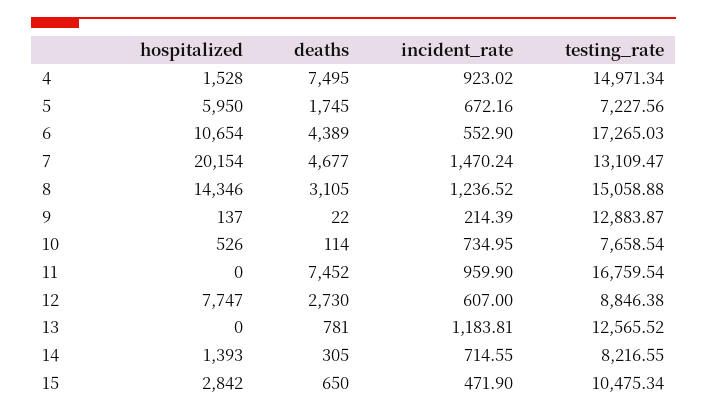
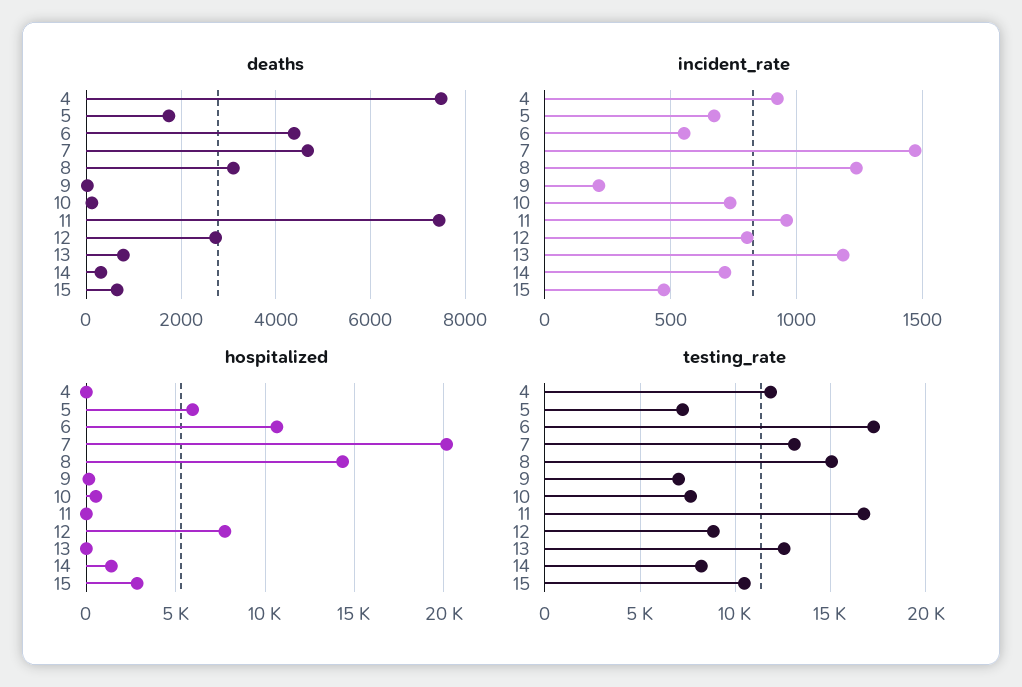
  {
    "hospitalized": {
-     "4": 1528,
+     "4": 0,
      "5": 5950,
      "6": 10654,
      "7": 20154,
      "8": 14346,
      "9": 137,
      "10": 526,
      "11": 0,
      "12": 7747,
      "13": 0,
      "14": 1393,
      "15": 2842
    },
    "deaths": {
      "4": 7495,
      "5": 1745,
      "6": 4389,
      "7": 4677,
      "8": 3105,
      "9": 22,
      "10": 114,
      "11": 7452,
      "12": 2730,
      "13": 781,
      "14": 305,
      "15": 650
    },
    "incident_rate": {
      "4": 923.02,
      "5": 672.16,
      "6": 552.9,
      "7": 1470.24,
      "8": 1236.52,
      "9": 214.39,
      "10": 734.95,
      "11": 959.9,
-     "12": 607,
+     "12": 800,
      "13": 1183.81,
      "14": 714.55,
      "15": 471.9
    },
    "testing_rate": {
-     "4": 14971.34,
+     "4": 12000,
      "5": 7227.56,
      "6": 17265.03,
      "7": 13109.47,
      "8": 15058.88,
-     "9": 12883.87,
+     "9": 7000,
      "10": 7658.54,
      "11": 16759.54,
      "12": 8846.38,
      "13": 12565.52,
      "14": 8216.55,
      "15": 10475.34
    }
  }

